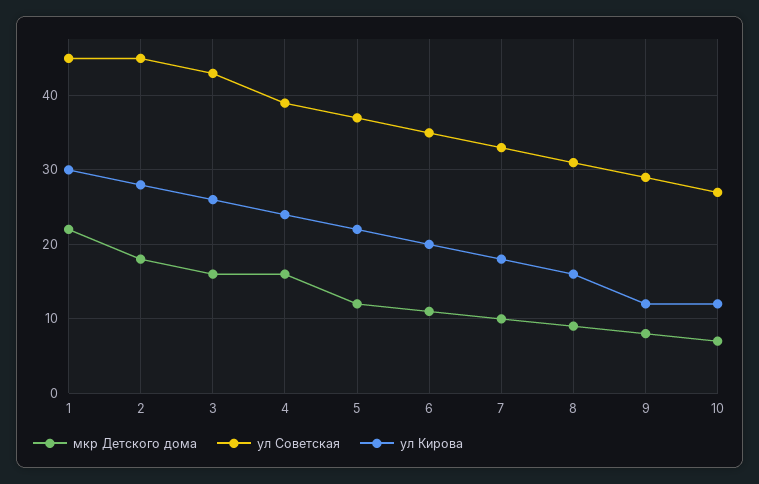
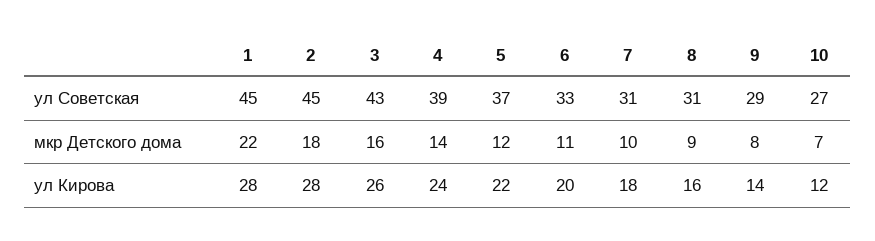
  {
    "мкр Детского дома": {
      "1": 22,
      "2": 18,
      "3": 16,
-     "4": 16,
+     "4": 14,
      "5": 12,
      "6": 11,
      "7": 10,
      "8": 9,
      "9": 8,
      "10": 7
    },
    "ул Советская": {
      "1": 45,
      "2": 45,
      "3": 43,
      "4": 39,
      "5": 37,
-     "6": 35,
+     "6": 33,
-     "7": 33,
+     "7": 31,
      "8": 31,
      "9": 29,
      "10": 27
    },
    "ул Кирова": {
-     "1": 30,
+     "1": 28,
      "2": 28,
      "3": 26,
      "4": 24,
      "5": 22,
      "6": 20,
      "7": 18,
      "8": 16,
-     "9": 12,
+     "9": 14,
      "10": 12
    }
  }

